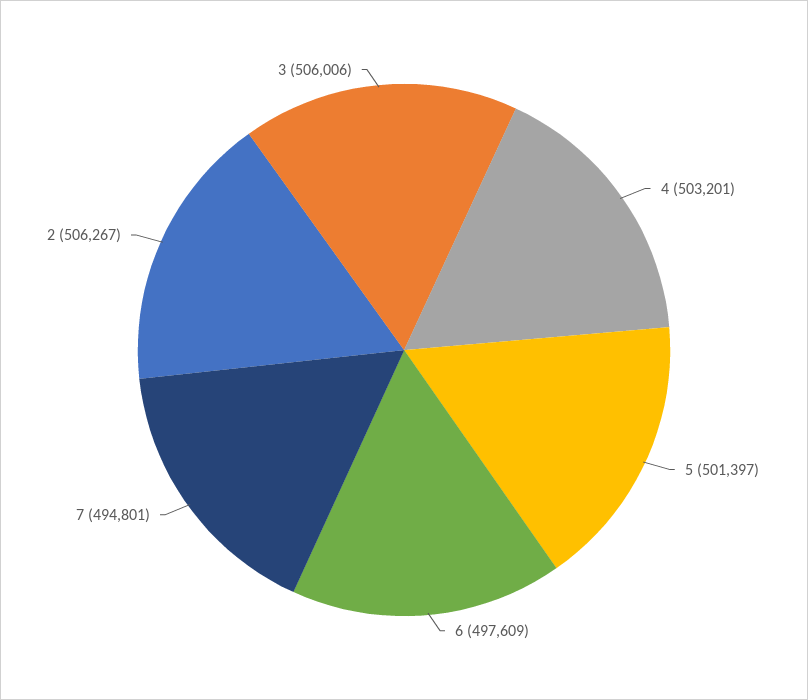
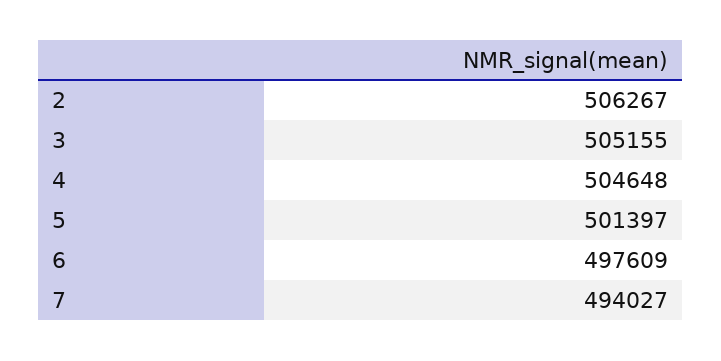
  {
-   "4": 503201,
+   "4": 504648,
    "5": 501397,
    "6": 497609,
-   "7": 494801,
+   "7": 494027,
    "2": 506267,
-   "3": 506006
+   "3": 505155
  }

